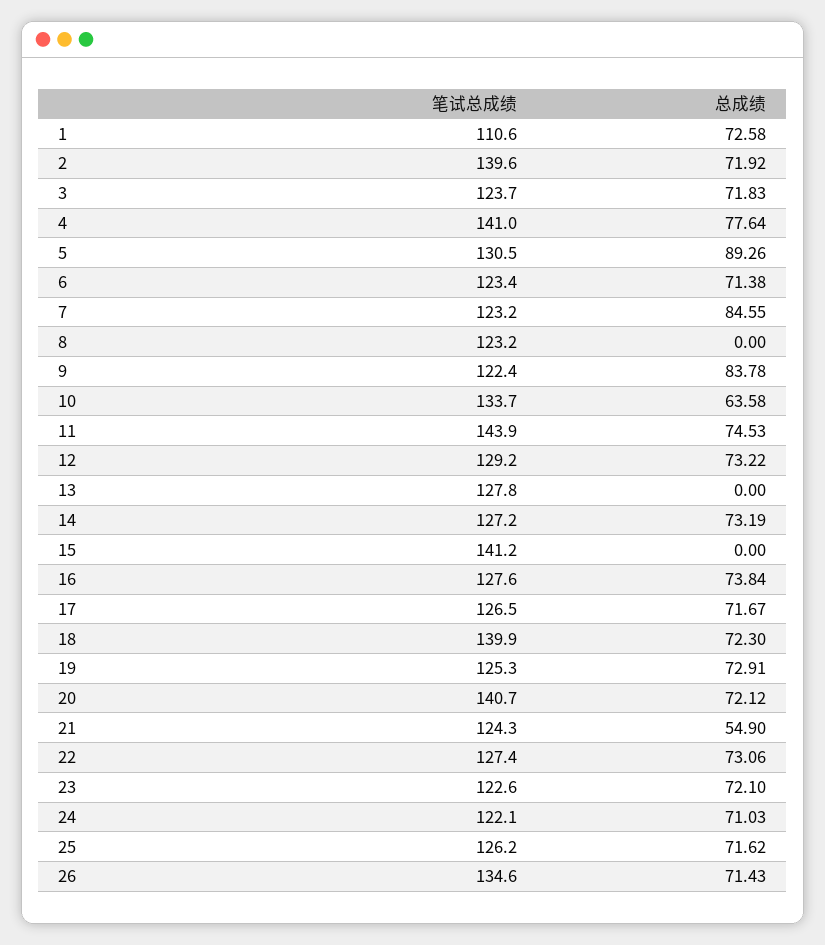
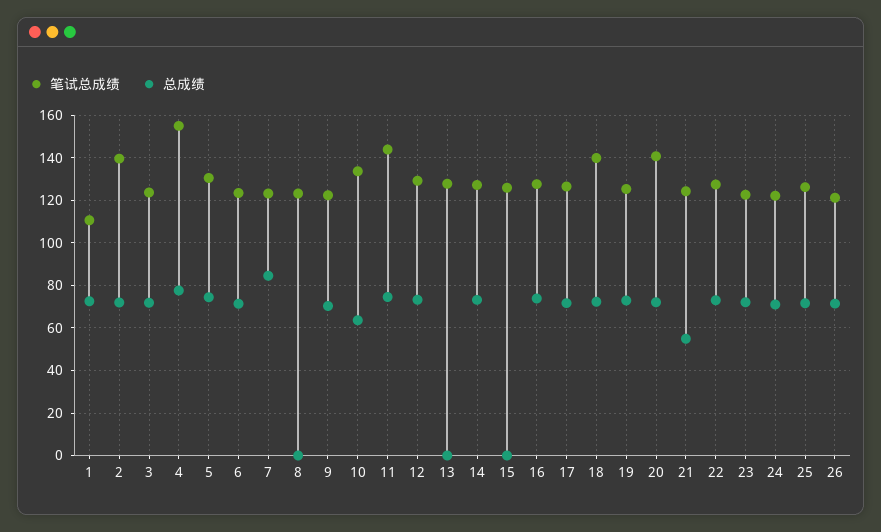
  {
    "笔试总成绩": {
      "1": 110.6,
      "2": 139.6,
      "3": 123.7,
-     "4": 141,
+     "4": 155,
      "5": 130.5,
      "6": 123.4,
      "7": 123.2,
      "8": 123.2,
      "9": 122.4,
      "10": 133.7,
      "11": 143.9,
      "12": 129.2,
      "13": 127.8,
      "14": 127.2,
-     "15": 141.2,
+     "15": 125,
      "16": 127.6,
      "17": 126.5,
      "18": 139.9,
      "19": 125.3,
      "20": 140.7,
      "21": 124.3,
      "22": 127.4,
      "23": 122.6,
      "24": 122.1,
      "25": 126.2,
-     "26": 134.6
+     "26": 120
    },
    "总成绩": {
      "1": 72.58,
      "2": 71.92,
      "3": 71.83,
      "4": 77.64,
-     "5": 89.26,
+     "5": 75,
      "6": 71.38,
      "7": 84.55,
      "8": 0,
-     "9": 83.78,
+     "9": 70,
      "10": 63.58,
      "11": 74.53,
      "12": 73.22,
      "13": 0,
      "14": 73.19,
      "15": 0,
      "16": 73.84,
      "17": 71.67,
      "18": 72.3,
      "19": 72.91,
      "20": 72.12,
      "21": 54.9,
      "22": 73.06,
      "23": 72.1,
      "24": 71.03,
      "25": 71.62,
      "26": 71.43
    }
  }

